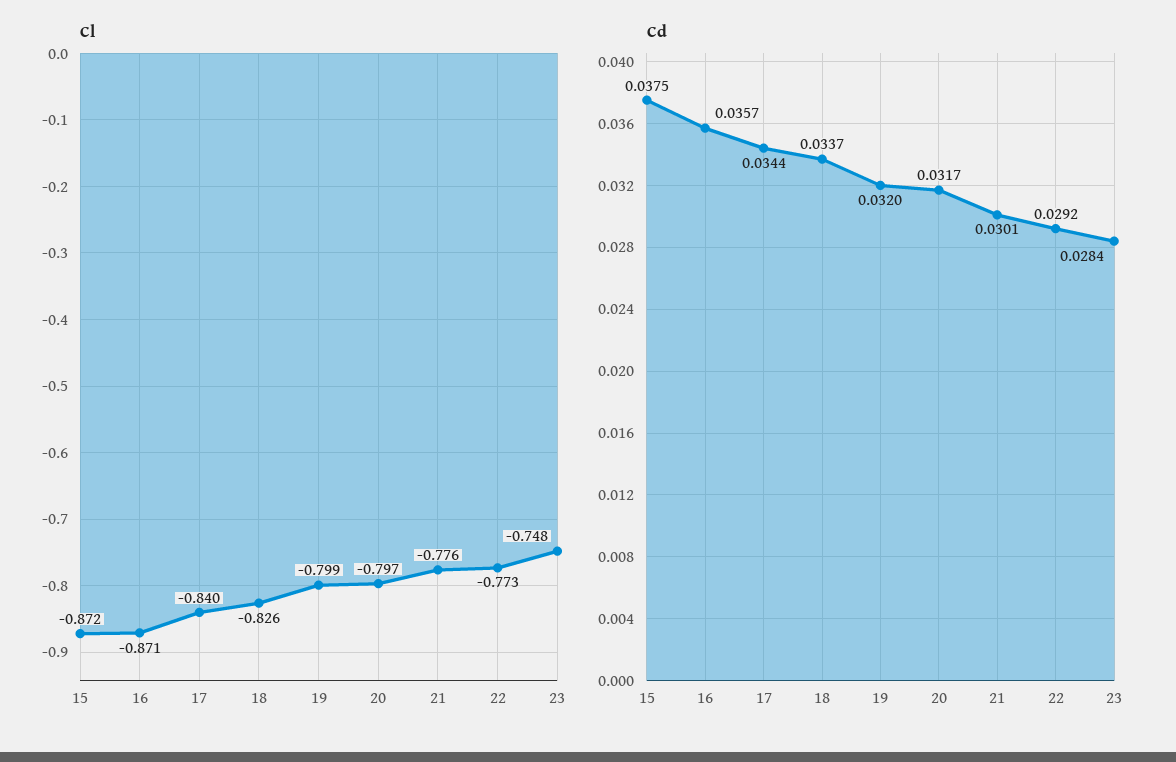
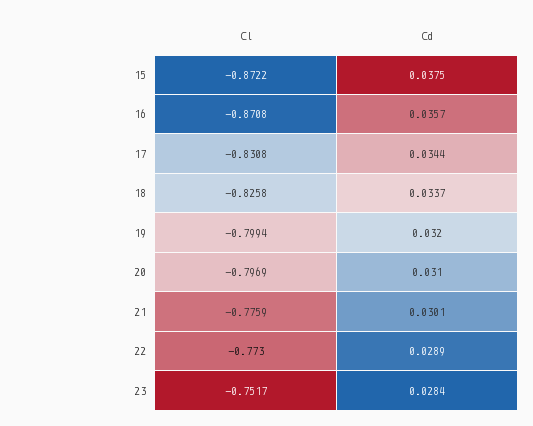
  {
    "Cl": {
      "15": -0.8722,
      "16": -0.8708,
-     "17": -0.84,
+     "17": -0.8308,
      "18": -0.8258,
      "19": -0.7994,
      "20": -0.7969,
      "21": -0.7759,
      "22": -0.773,
-     "23": -0.748
+     "23": -0.7517
    },
    "Cd": {
      "15": 0.0375,
      "16": 0.0357,
      "17": 0.0344,
      "18": 0.0337,
      "19": 0.032,
-     "20": 0.0317,
+     "20": 0.031,
      "21": 0.0301,
-     "22": 0.0292,
+     "22": 0.0289,
      "23": 0.0284
    }
  }

